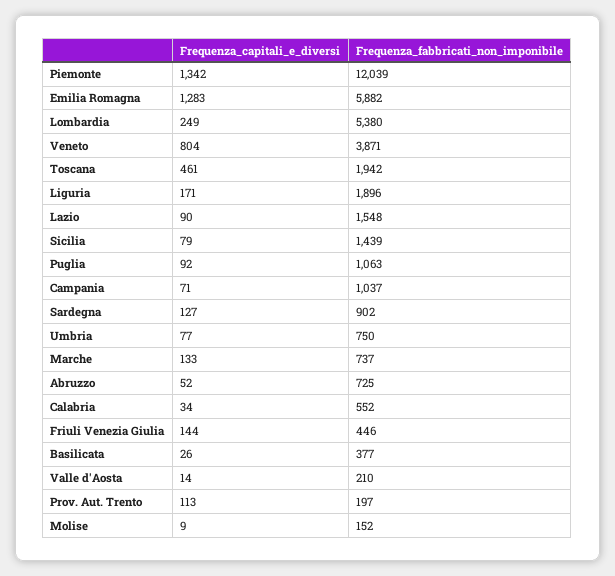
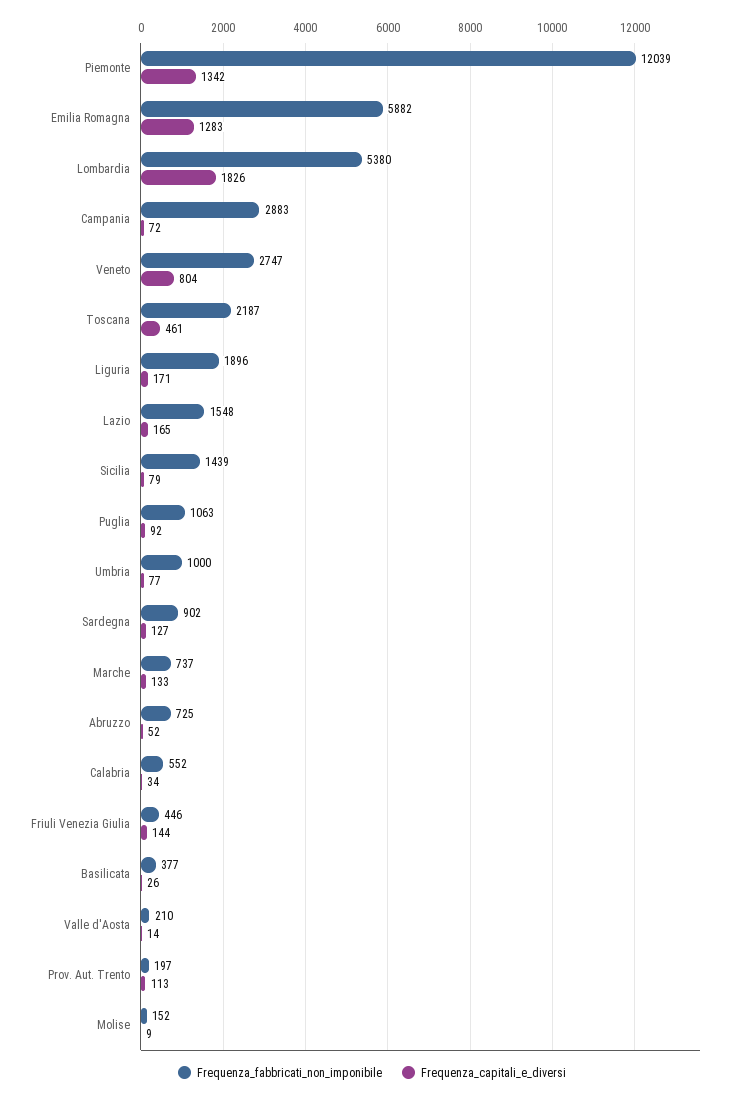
  {
    "Frequenza_capitali_e_diversi": {
      "Piemonte": 1342,
      "Emilia Romagna": 1283,
-     "Lombardia": 249,
+     "Lombardia": 1826,
      "Veneto": 804,
      "Toscana": 461,
      "Liguria": 171,
-     "Lazio": 90,
+     "Lazio": 165,
      "Sicilia": 79,
      "Puglia": 92,
-     "Campania": 71,
+     "Campania": 72,
      "Sardegna": 127,
      "Umbria": 77,
      "Marche": 133,
      "Abruzzo": 52,
      "Calabria": 34,
      "Friuli Venezia Giulia": 144,
      "Basilicata": 26,
      "Valle d'Aosta": 14,
      "Prov. Aut. Trento": 113,
      "Molise": 9
    },
    "Frequenza_fabbricati_non_imponibile": {
      "Piemonte": 12039,
      "Emilia Romagna": 5882,
      "Lombardia": 5380,
-     "Veneto": 3871,
+     "Veneto": 2747,
-     "Toscana": 1942,
+     "Toscana": 2187,
      "Liguria": 1896,
      "Lazio": 1548,
      "Sicilia": 1439,
      "Puglia": 1063,
-     "Campania": 1037,
+     "Campania": 2883,
      "Sardegna": 902,
-     "Umbria": 750,
+     "Umbria": 1000,
      "Marche": 737,
      "Abruzzo": 725,
      "Calabria": 552,
      "Friuli Venezia Giulia": 446,
      "Basilicata": 377,
      "Valle d'Aosta": 210,
      "Prov. Aut. Trento": 197,
      "Molise": 152
    }
  }

